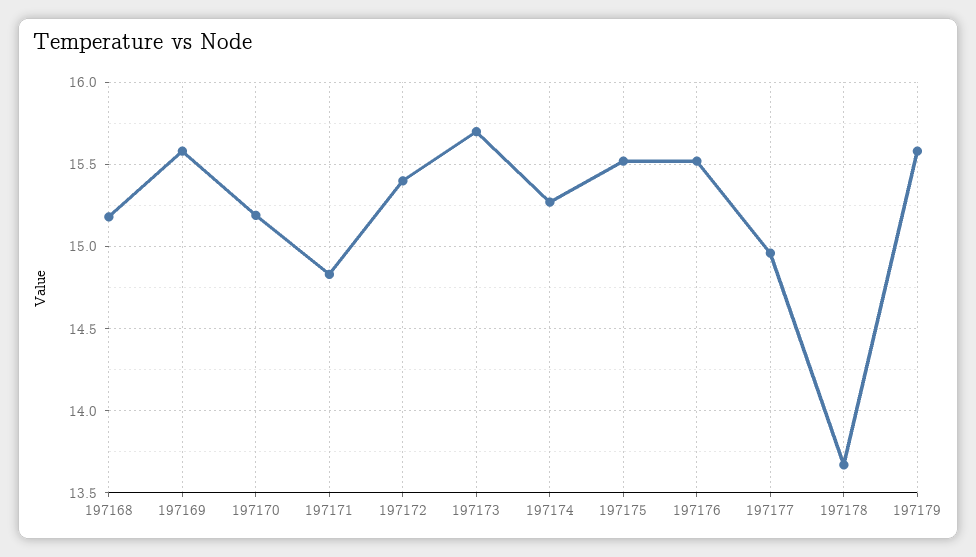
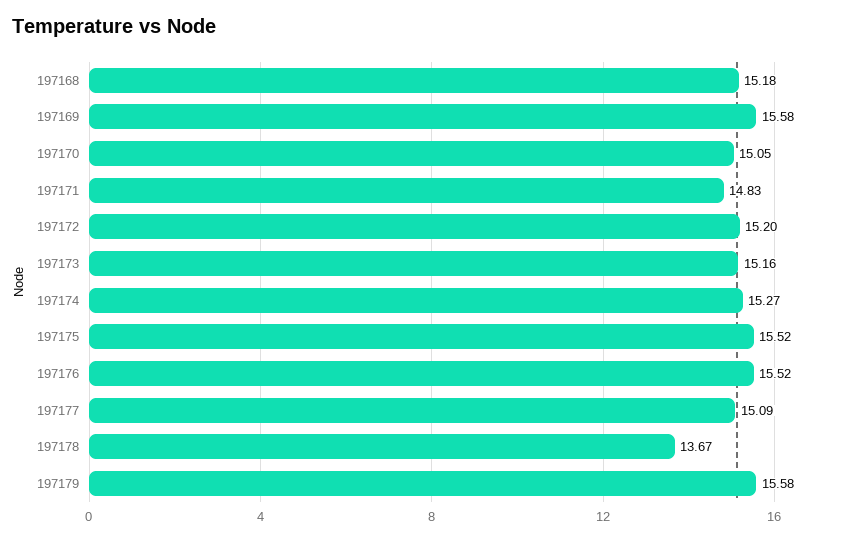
  {
    "197168": 15.18,
    "197169": 15.58,
-   "197170": 15.2,
+   "197170": 15.05,
    "197171": 14.83,
-   "197172": 15.4,
+   "197172": 15.2,
-   "197173": 15.7,
+   "197173": 15.16,
    "197174": 15.27,
    "197175": 15.52,
    "197176": 15.52,
-   "197177": 14.95,
+   "197177": 15.09,
    "197178": 13.67,
    "197179": 15.58
  }

